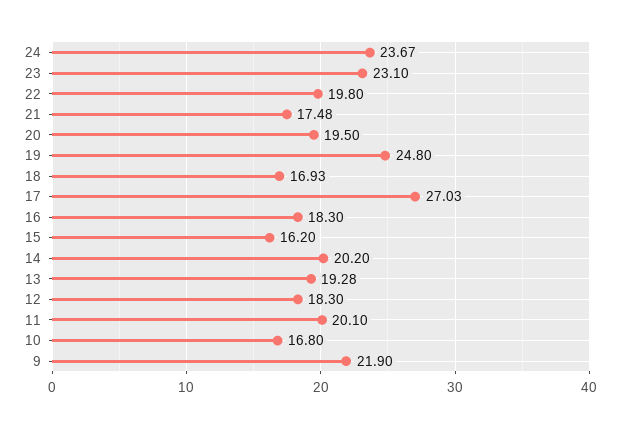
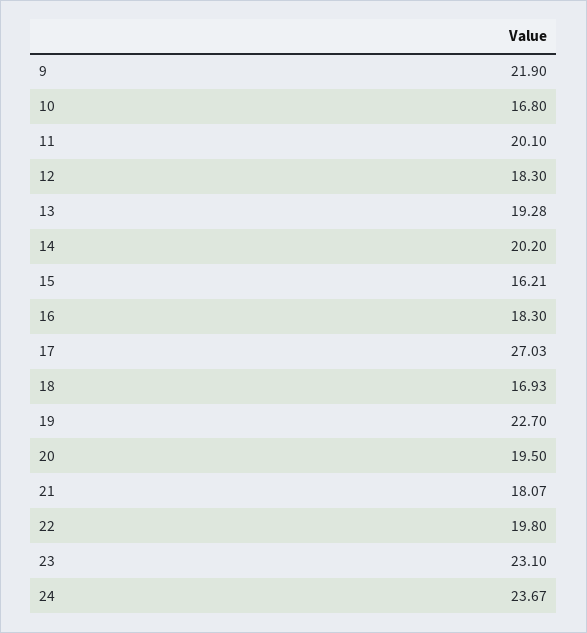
  {
    "24": 23.67,
    "23": 23.1,
    "22": 19.8,
-   "21": 17.48,
+   "21": 18.07,
    "20": 19.5,
-   "19": 24.8,
+   "19": 22.7,
    "18": 16.93,
    "17": 27.03,
    "16": 18.3,
-   "15": 16.2,
+   "15": 16.21,
    "14": 20.2,
    "13": 19.28,
    "12": 18.3,
    "11": 20.1,
    "10": 16.8,
    "9": 21.9
  }

